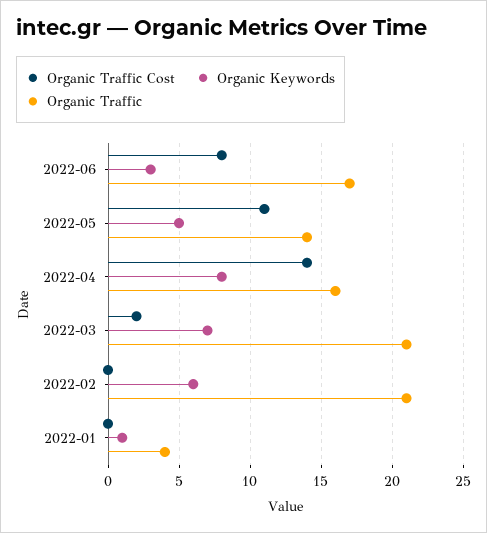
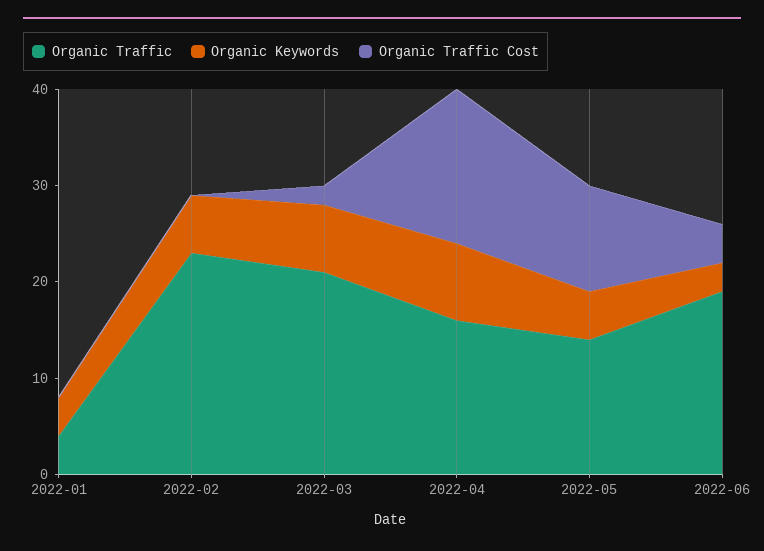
  {
    "Organic Traffic Cost": {
-     "2022-06": 8,
+     "2022-06": 4,
      "2022-05": 11,
-     "2022-04": 14,
+     "2022-04": 16,
      "2022-03": 2,
      "2022-02": 0,
      "2022-01": 0
    },
    "Organic Keywords": {
      "2022-06": 3,
      "2022-05": 5,
      "2022-04": 8,
      "2022-03": 7,
      "2022-02": 6,
-     "2022-01": 1
+     "2022-01": 4
    },
    "Organic Traffic": {
-     "2022-06": 17,
+     "2022-06": 19,
      "2022-05": 14,
      "2022-04": 16,
      "2022-03": 21,
-     "2022-02": 21,
+     "2022-02": 23,
      "2022-01": 4
    }
  }

